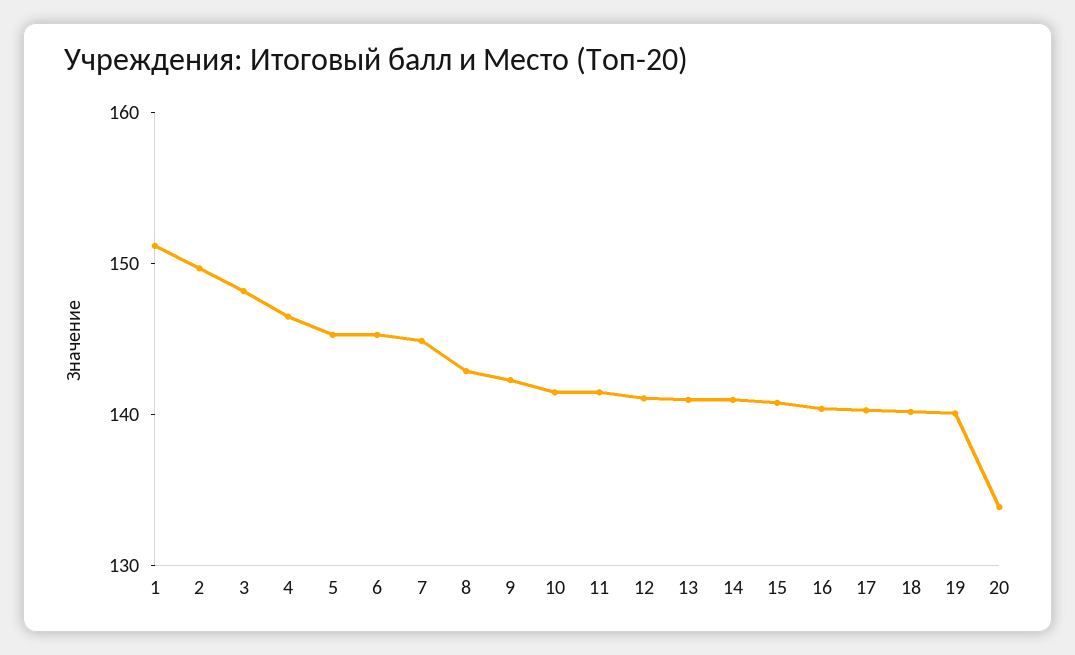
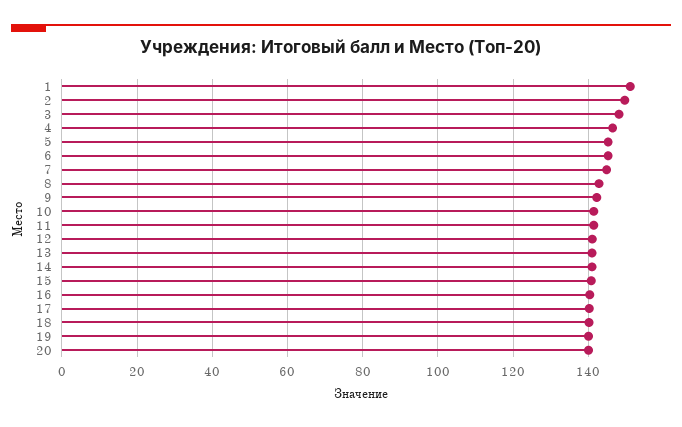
  {
    "1": 152,
    "2": 150,
    "3": 148,
    "4": 146,
    "5": 146,
    "6": 146,
    "7": 144,
    "8": 142,
    "9": 142,
    "10": 142,
    "11": 142,
    "12": 142,
    "13": 142,
    "14": 142,
    "15": 140,
    "16": 140,
    "17": 140,
    "18": 140,
    "19": 140,
-   "20": 134
+   "20": 140
  }

